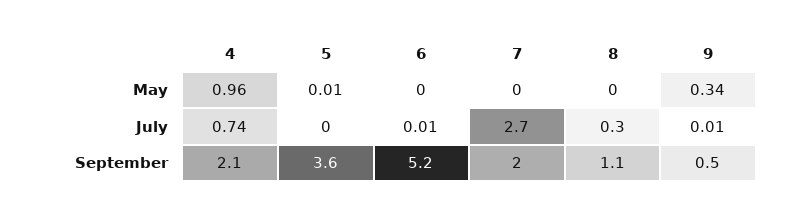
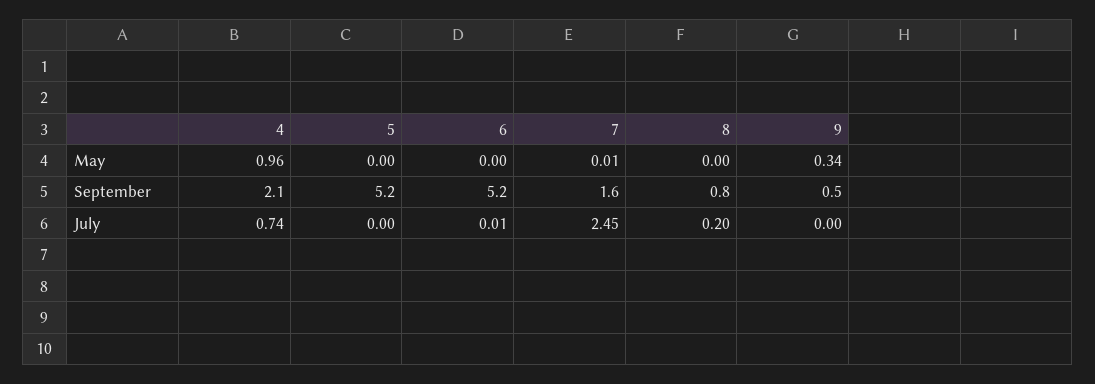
  {
    "4": {
      "May": 0.96,
      "July": 0.74,
      "September": 2.1
    },
    "5": {
-     "May": 0.01,
+     "May": 0,
      "July": 0,
-     "September": 3.6
+     "September": 5.2
    },
    "6": {
      "May": 0,
      "July": 0.01,
      "September": 5.2
    },
    "7": {
-     "May": 0,
+     "May": 0.01,
-     "July": 2.7,
+     "July": 2.45,
-     "September": 2
+     "September": 1.6
    },
    "8": {
      "May": 0,
-     "July": 0.3,
+     "July": 0.2,
-     "September": 1.1
+     "September": 0.8
    },
    "9": {
      "May": 0.34,
-     "July": 0.01,
+     "July": 0,
      "September": 0.5
    }
  }

